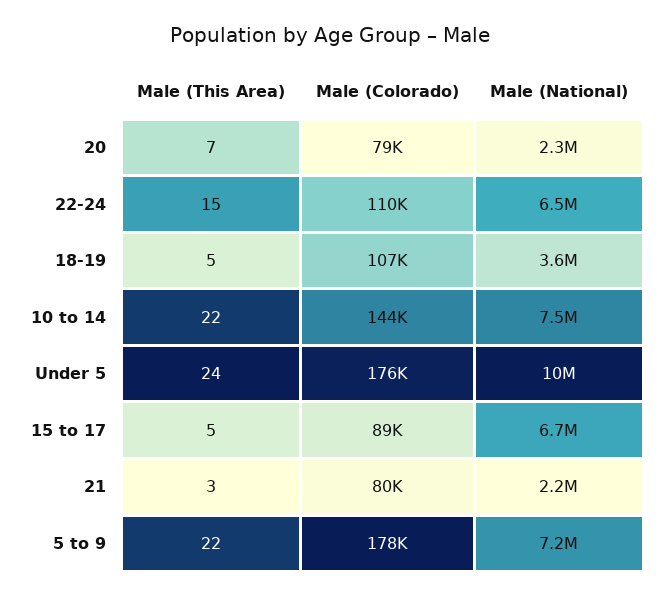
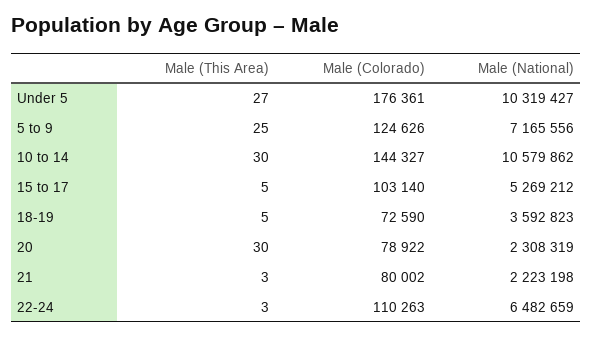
  {
    "Male (This Area)": {
-     "20": 7,
+     "20": 30,
-     "22-24": 15,
+     "22-24": 3,
      "18-19": 5,
-     "10 to 14": 22,
+     "10 to 14": 30,
-     "Under 5": 24,
+     "Under 5": 27,
      "15 to 17": 5,
      "21": 3,
-     "5 to 9": 22
+     "5 to 9": 25
    },
    "Male (Colorado)": {
      "20": 78922,
      "22-24": 110263,
-     "18-19": 107000,
+     "18-19": 72590,
      "10 to 14": 144327,
      "Under 5": 176361,
-     "15 to 17": 89000,
+     "15 to 17": 103140,
      "21": 80002,
-     "5 to 9": 178000
+     "5 to 9": 124626
    },
    "Male (National)": {
      "20": 2308319,
      "22-24": 6482659,
      "18-19": 3592823,
-     "10 to 14": 7500000,
+     "10 to 14": 10579862,
      "Under 5": 10319427,
-     "15 to 17": 6700000,
+     "15 to 17": 5269212,
      "21": 2223198,
      "5 to 9": 7165556
    }
  }

